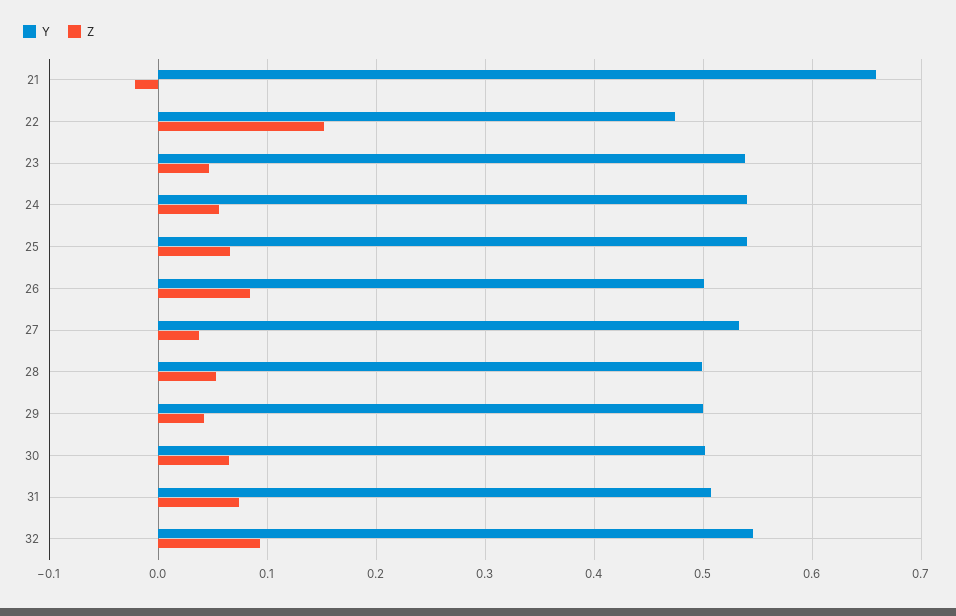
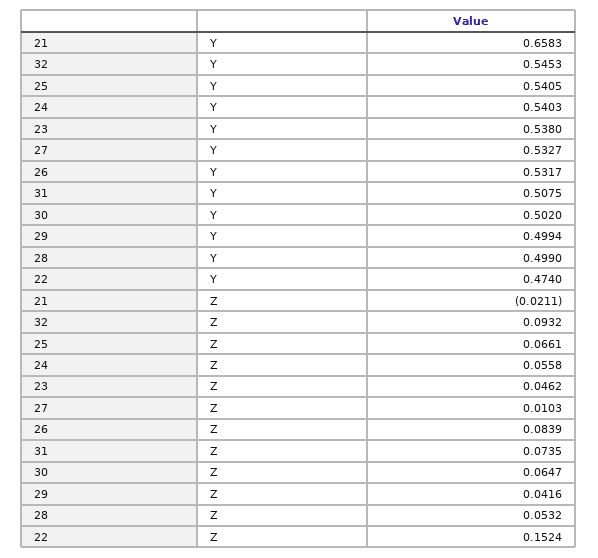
  {
    "Y": {
      "21": 0.6583,
      "22": 0.474,
      "23": 0.538,
      "24": 0.5403,
      "25": 0.5405,
-     "26": 0.5,
+     "26": 0.5317,
      "27": 0.5327,
      "28": 0.499,
      "29": 0.4994,
      "30": 0.502,
      "31": 0.5075,
      "32": 0.5453
    },
    "Z": {
      "21": -0.0211,
      "22": 0.1524,
      "23": 0.0462,
      "24": 0.0558,
      "25": 0.0661,
      "26": 0.0839,
-     "27": 0.04,
+     "27": 0.0103,
      "28": 0.0532,
      "29": 0.0416,
      "30": 0.0647,
      "31": 0.0735,
      "32": 0.0932
    }
  }

